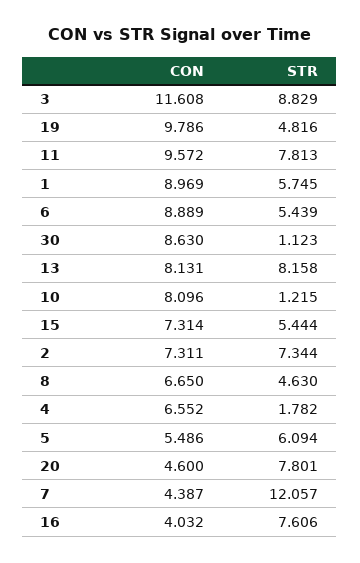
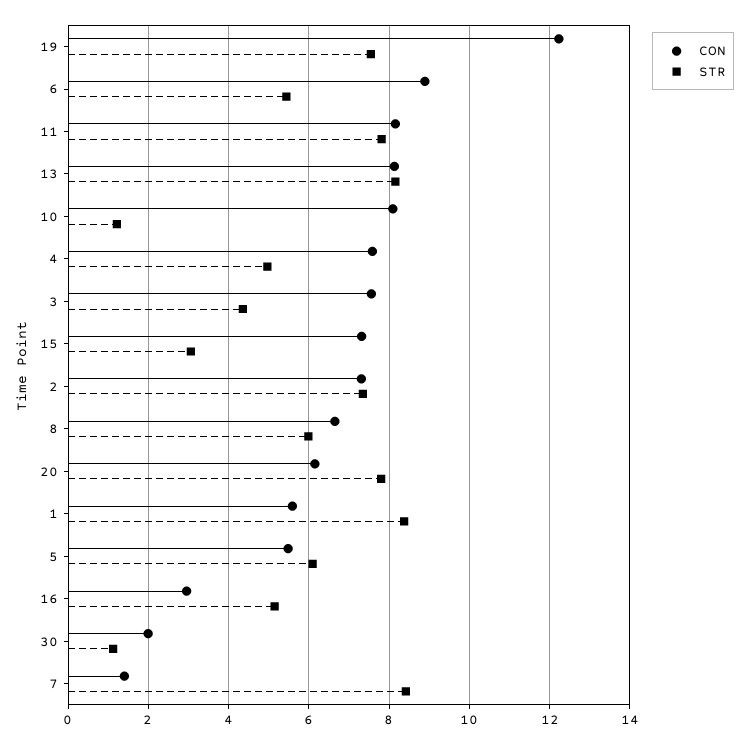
  {
    "CON": {
-     "3": 11.608,
+     "3": 7.6,
-     "19": 9.786,
+     "19": 12.2,
-     "11": 9.572,
+     "11": 8.2,
-     "1": 8.969,
+     "1": 5.6,
      "6": 8.889,
-     "30": 8.63,
+     "30": 2,
      "13": 8.131,
      "10": 8.096,
      "15": 7.314,
      "2": 7.311,
      "8": 6.65,
-     "4": 6.552,
+     "4": 7.6,
      "5": 5.486,
-     "20": 4.6,
+     "20": 6.2,
-     "7": 4.387,
+     "7": 1.4,
-     "16": 4.032
+     "16": 3
    },
    "STR": {
-     "3": 8.829,
+     "3": 4.4,
-     "19": 4.816,
+     "19": 7.6,
      "11": 7.813,
-     "1": 5.745,
+     "1": 8.4,
      "6": 5.439,
      "30": 1.123,
      "13": 8.158,
      "10": 1.215,
-     "15": 5.444,
+     "15": 3,
      "2": 7.344,
-     "8": 4.63,
+     "8": 6,
-     "4": 1.782,
+     "4": 5,
      "5": 6.094,
      "20": 7.801,
-     "7": 12.057,
+     "7": 8.4,
-     "16": 7.606
+     "16": 5.2
    }
  }

